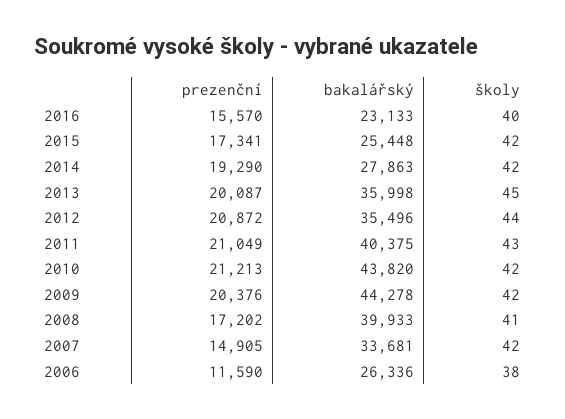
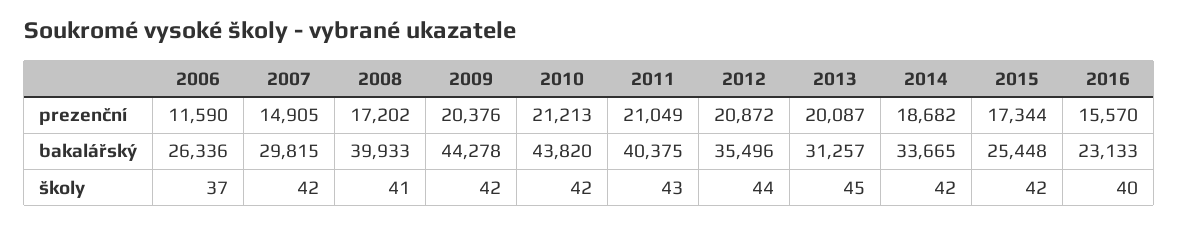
  {
    "prezenční": {
      "2016": 15570,
-     "2015": 17341,
+     "2015": 17344,
-     "2014": 19290,
+     "2014": 18682,
      "2013": 20087,
      "2012": 20872,
      "2011": 21049,
      "2010": 21213,
      "2009": 20376,
      "2008": 17202,
      "2007": 14905,
      "2006": 11590
    },
    "bakalářský": {
      "2016": 23133,
      "2015": 25448,
-     "2014": 27863,
+     "2014": 33665,
-     "2013": 35998,
+     "2013": 31257,
      "2012": 35496,
      "2011": 40375,
      "2010": 43820,
      "2009": 44278,
      "2008": 39933,
-     "2007": 33681,
+     "2007": 29815,
      "2006": 26336
    },
    "školy": {
      "2016": 40,
      "2015": 42,
      "2014": 42,
      "2013": 45,
      "2012": 44,
      "2011": 43,
      "2010": 42,
      "2009": 42,
      "2008": 41,
      "2007": 42,
-     "2006": 38
+     "2006": 37
    }
  }

